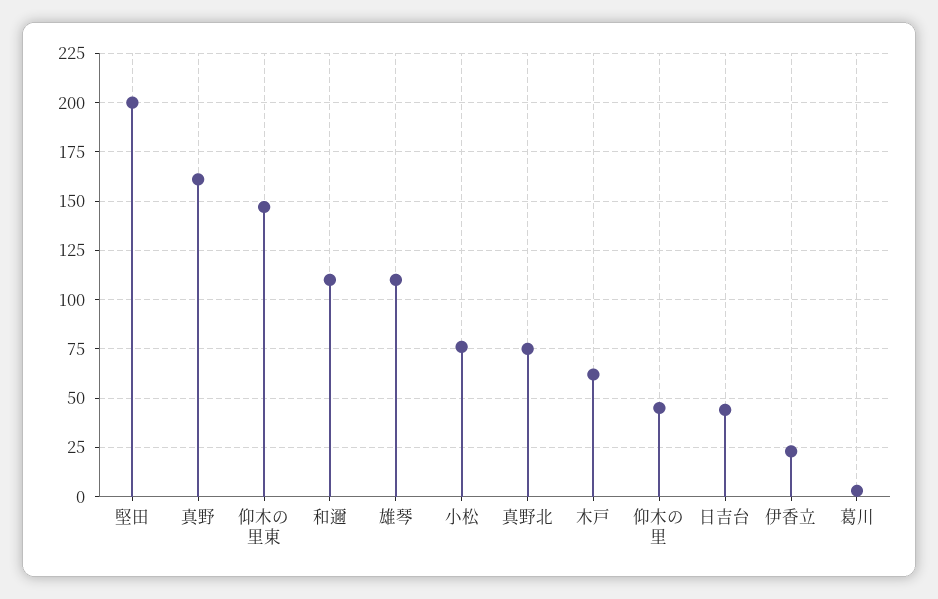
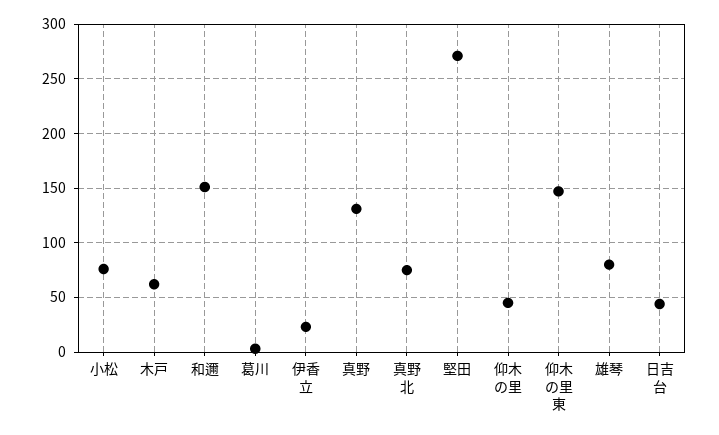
  {
-   "堅田": 200,
+   "堅田": 270,
-   "真野": 160,
+   "真野": 130,
    "仰木の里東": 145,
-   "和邇": 110,
+   "和邇": 150,
-   "雄琴": 110,
+   "雄琴": 80,
    "小松": 75,
    "真野北": 75,
    "木戸": 60,
    "仰木の里": 45,
    "日吉台": 45,
    "伊香立": 25,
    "葛川": 5
  }

